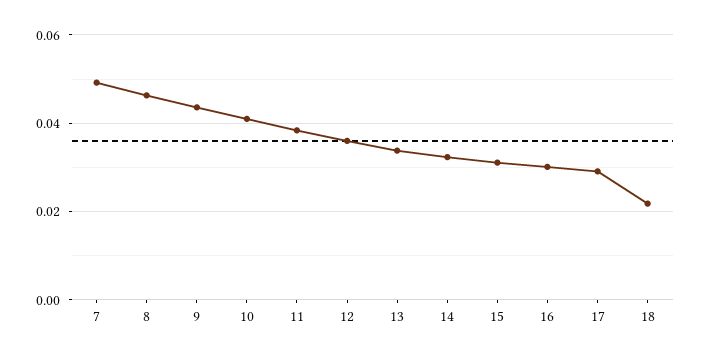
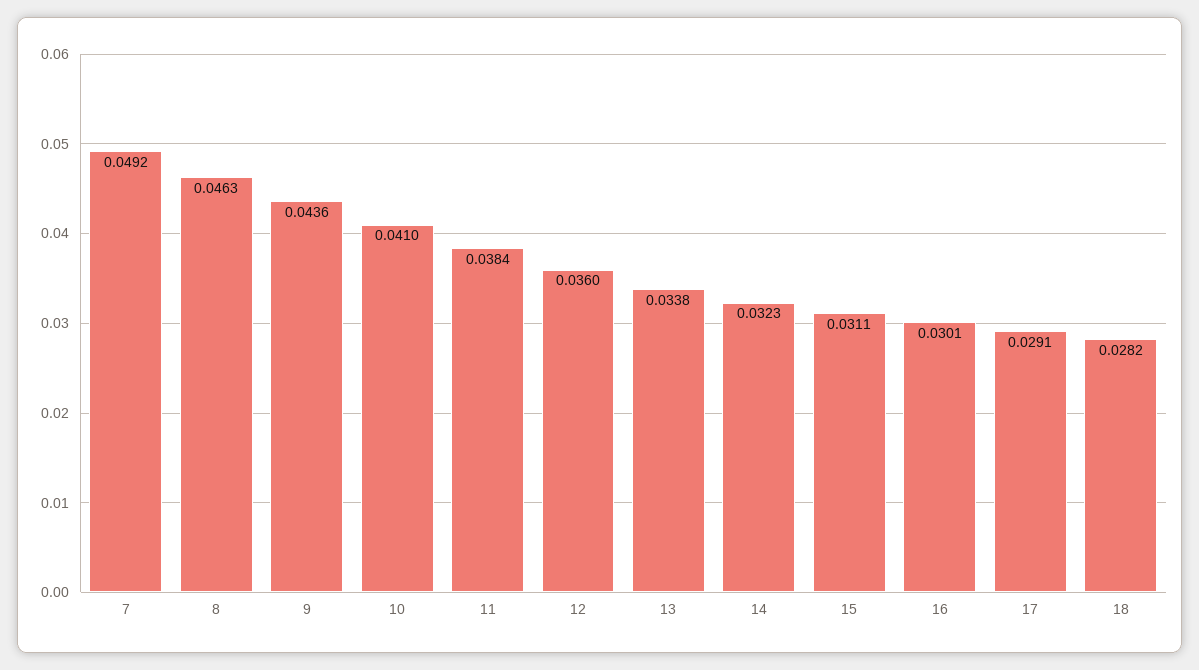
  {
    "7": 0.0492,
    "8": 0.0463,
    "9": 0.0436,
    "10": 0.041,
    "11": 0.0384,
    "12": 0.036,
    "13": 0.0338,
    "14": 0.0323,
    "15": 0.0311,
    "16": 0.0301,
    "17": 0.0291,
-   "18": 0.022
+   "18": 0.0282
  }

